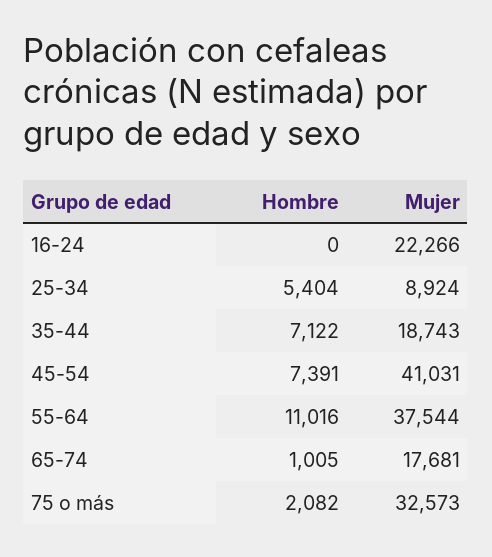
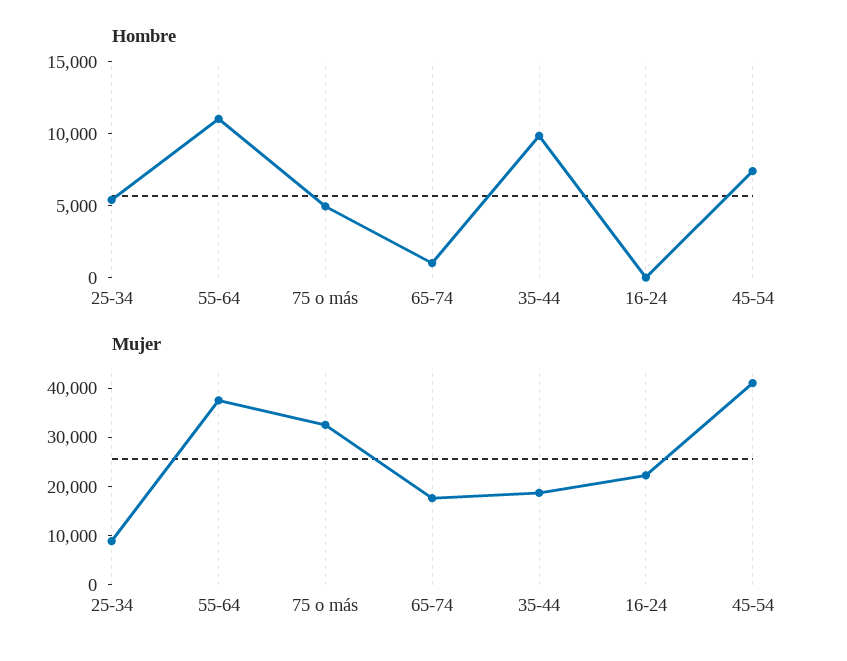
  {
    "Hombre": {
      "16-24": 0,
      "25-34": 5404,
-     "35-44": 7122,
+     "35-44": 10000,
      "45-54": 7391,
      "55-64": 11016,
      "65-74": 1005,
-     "75 o más": 2082
+     "75 o más": 5000
    },
    "Mujer": {
      "16-24": 22266,
      "25-34": 8924,
      "35-44": 18743,
      "45-54": 41031,
      "55-64": 37544,
      "65-74": 17681,
      "75 o más": 32573
    }
  }

